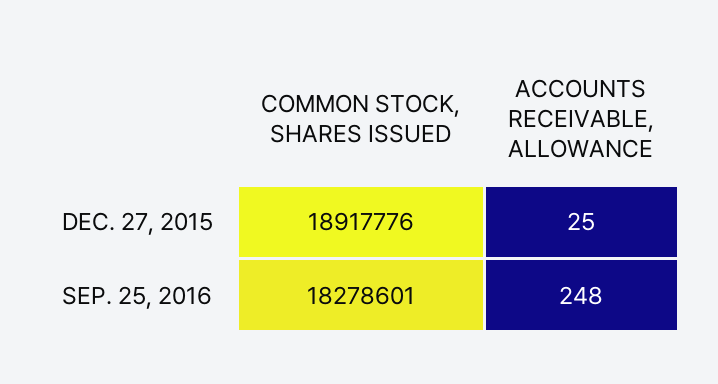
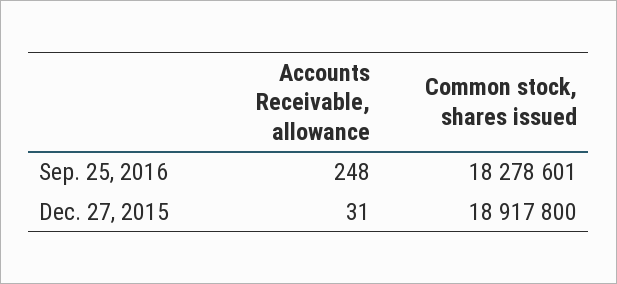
  {
    "COMMON STOCK, SHARES ISSUED": {
-     "DEC. 27, 2015": 18917776,
+     "DEC. 27, 2015": 18917800,
      "SEP. 25, 2016": 18278601
    },
    "ACCOUNTS RECEIVABLE, ALLOWANCE": {
-     "DEC. 27, 2015": 25,
+     "DEC. 27, 2015": 31,
      "SEP. 25, 2016": 248
    }
  }

